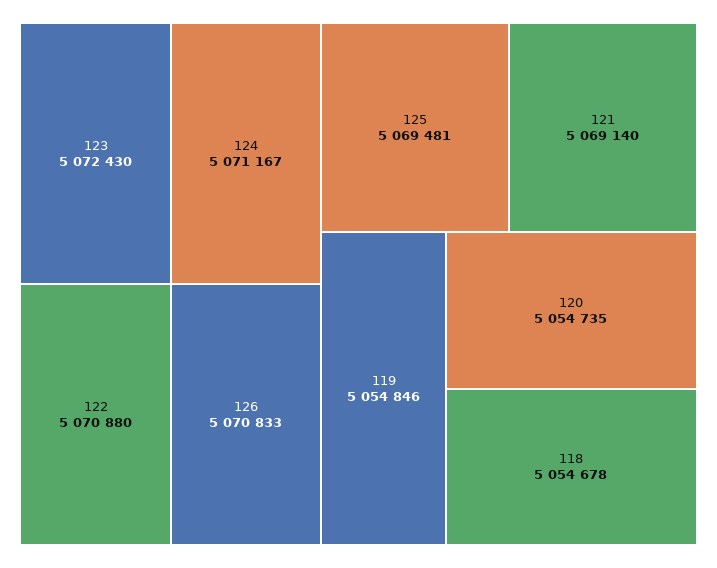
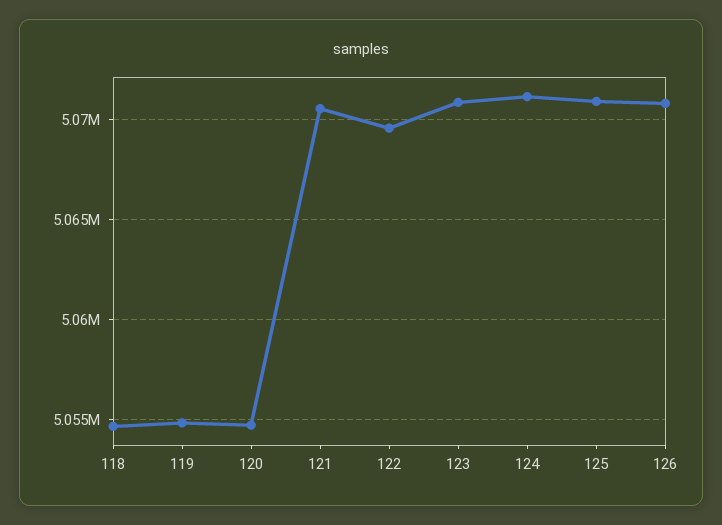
  {
-   "123": 5072430,
+   "123": 5071000,
    "124": 5071167,
-   "122": 5070880,
+   "122": 5069500,
    "126": 5070833,
-   "125": 5069481,
+   "125": 5071000,
-   "121": 5069140,
+   "121": 5070500,
    "119": 5054846,
    "120": 5054735,
    "118": 5054678
  }

